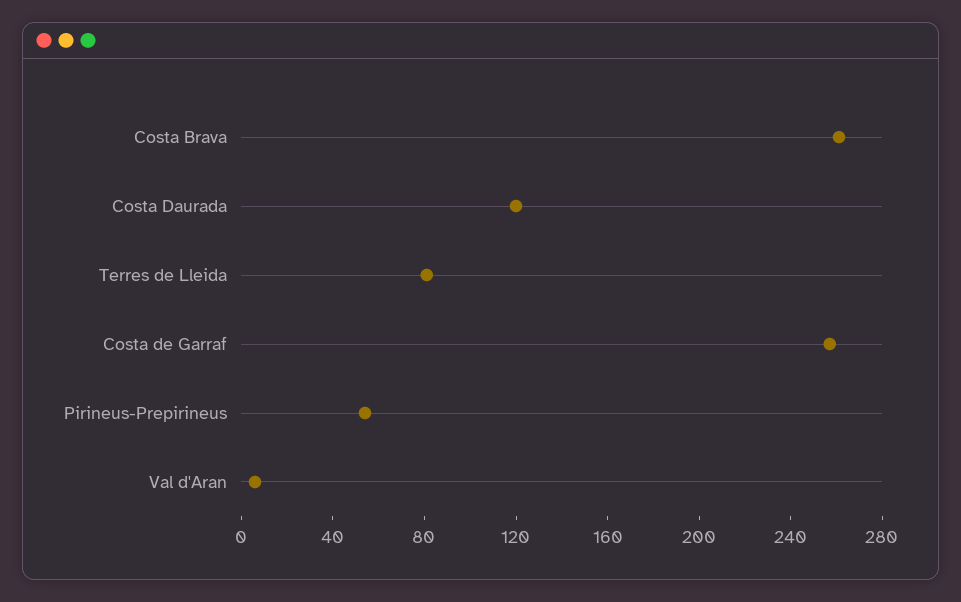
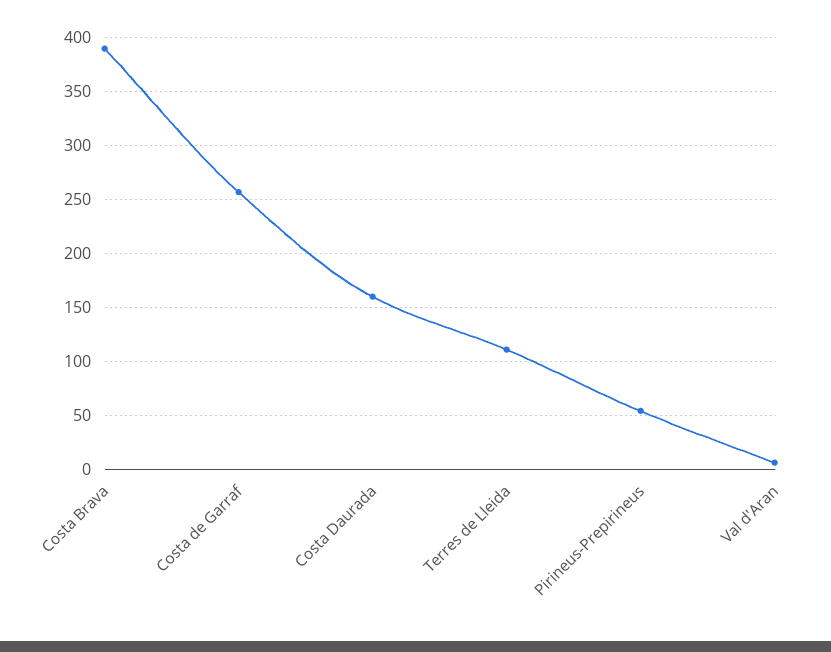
  {
-   "Costa Brava": 260,
+   "Costa Brava": 390,
-   "Costa Daurada": 120,
+   "Costa Daurada": 160,
-   "Terres de Lleida": 80,
+   "Terres de Lleida": 110,
    "Costa de Garraf": 260,
    "Pirineus-Prepirineus": 50,
    "Val d'Aran": 10
  }

